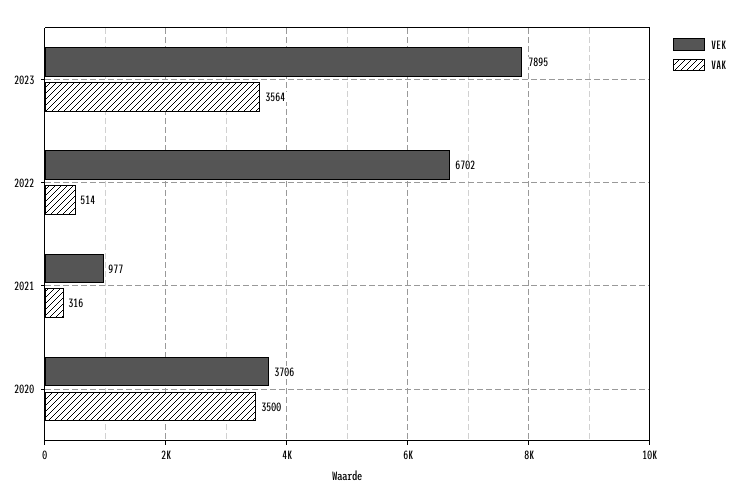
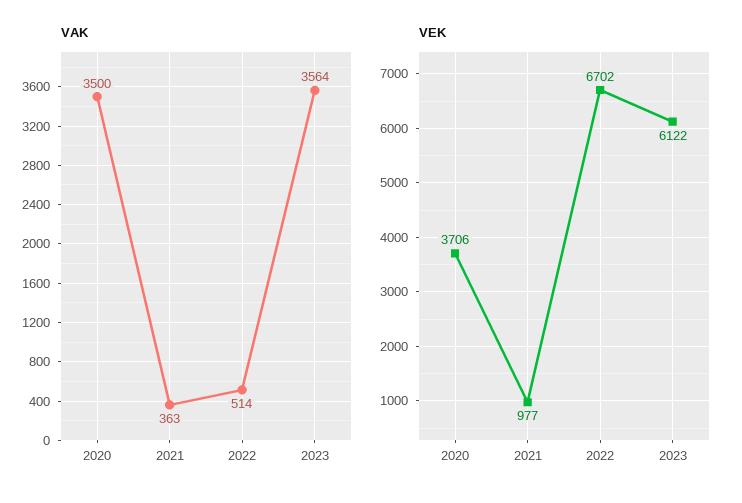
  {
    "VEK": {
-     "2023": 7895,
+     "2023": 6122,
      "2022": 6702,
      "2021": 977,
      "2020": 3706
    },
    "VAK": {
      "2023": 3564,
      "2022": 514,
-     "2021": 316,
+     "2021": 363,
      "2020": 3500
    }
  }

